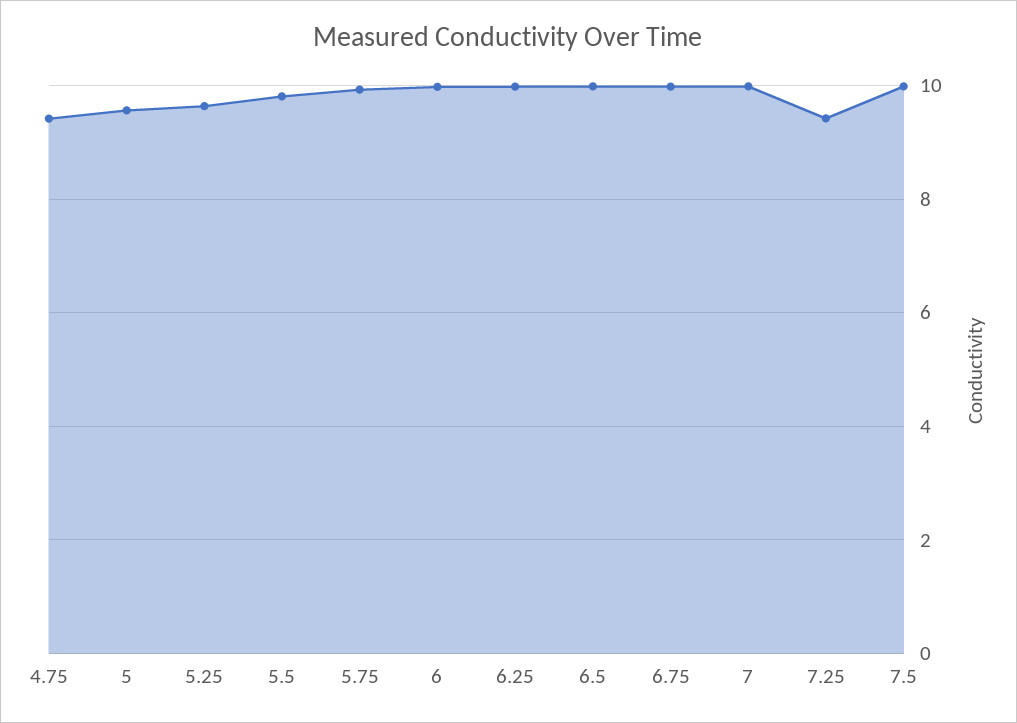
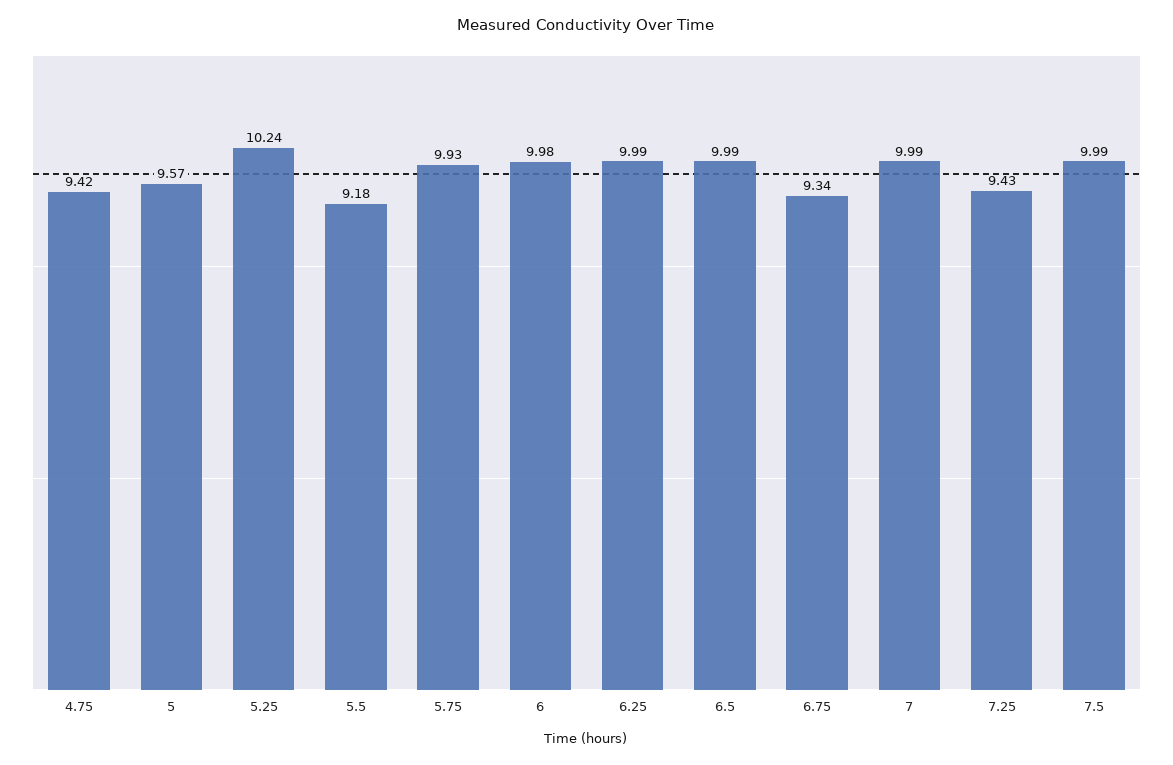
  {
    "4.75": 9.42,
    "5": 9.57,
-   "5.25": 9.6,
+   "5.25": 10.24,
-   "5.5": 9.8,
+   "5.5": 9.18,
    "5.75": 9.93,
    "6": 9.98,
    "6.25": 9.99,
    "6.5": 9.99,
-   "6.75": 10,
+   "6.75": 9.34,
    "7": 9.99,
    "7.25": 9.43,
    "7.5": 9.99
  }

